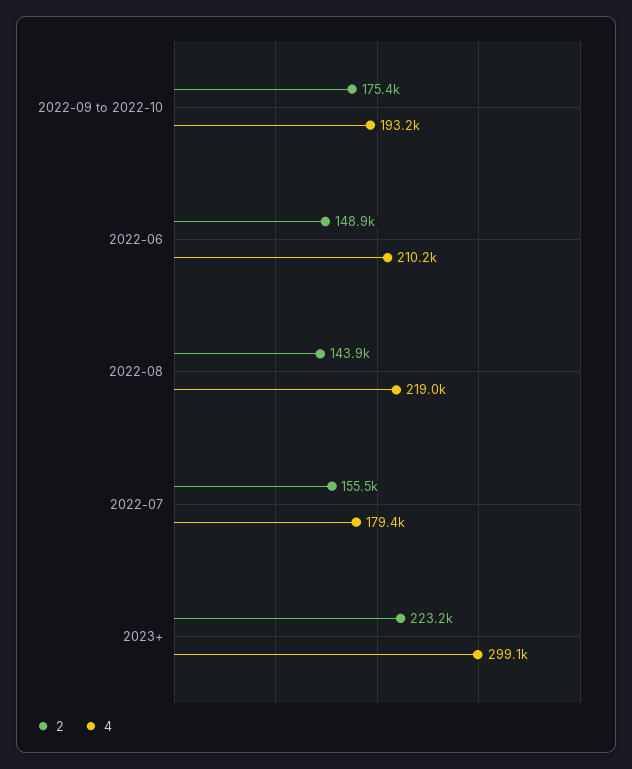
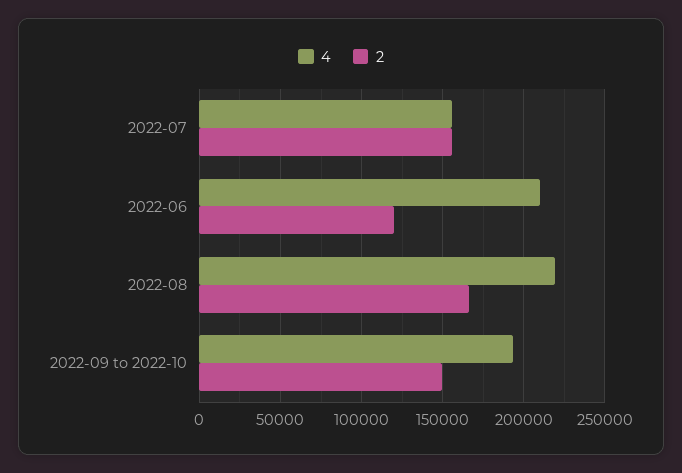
  {
    "2": {
-     "2022-09 to 2022-10": 175400,
+     "2022-09 to 2022-10": 150000,
-     "2022-06": 148900,
+     "2022-06": 120000,
-     "2022-08": 143900,
+     "2022-08": 165000,
-     "2022-07": 155500,
+     "2022-07": 155500
-     "2023+": 223200
    },
    "4": {
      "2022-09 to 2022-10": 193200,
      "2022-06": 210200,
      "2022-08": 219000,
-     "2022-07": 179400,
+     "2022-07": 155000
-     "2023+": 299100
    }
  }

